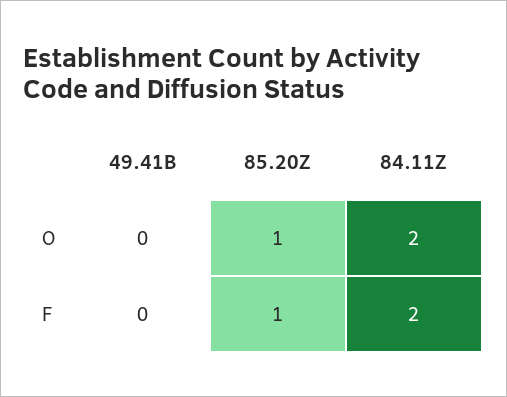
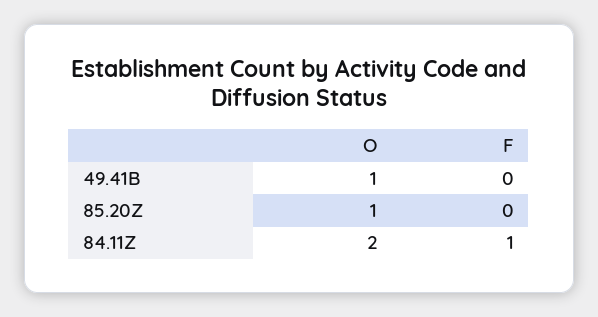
  {
    "49.41B": {
-     "O": 0,
+     "O": 1,
      "F": 0
    },
    "85.20Z": {
      "O": 1,
-     "F": 1
+     "F": 0
    },
    "84.11Z": {
      "O": 2,
-     "F": 2
+     "F": 1
    }
  }

